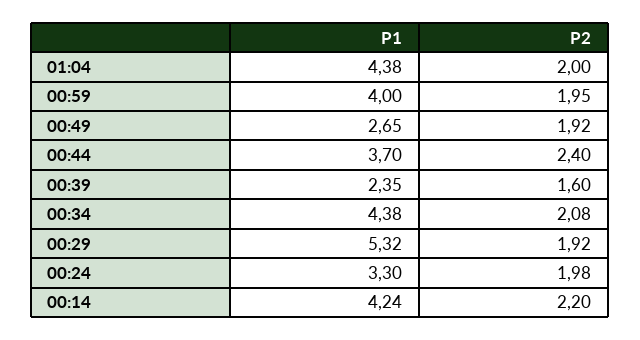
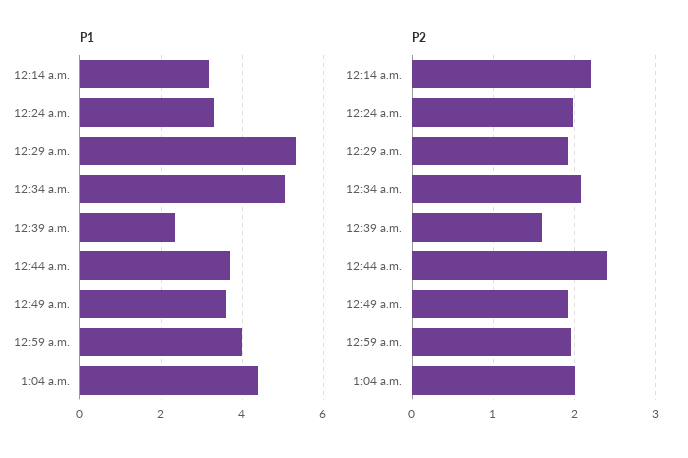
  {
    "P1": {
      "01:04": 4.38,
      "00:59": 4,
-     "00:49": 2.65,
+     "00:49": 3.6,
      "00:44": 3.7,
      "00:39": 2.35,
-     "00:34": 4.38,
+     "00:34": 5,
      "00:29": 5.32,
      "00:24": 3.3,
-     "00:14": 4.24
+     "00:14": 3.2
    },
    "P2": {
      "01:04": 2,
      "00:59": 1.95,
      "00:49": 1.92,
      "00:44": 2.4,
      "00:39": 1.6,
      "00:34": 2.08,
      "00:29": 1.92,
      "00:24": 1.98,
      "00:14": 2.2
    }
  }

